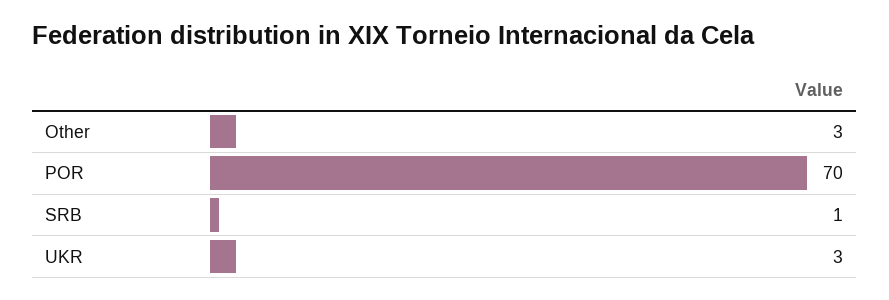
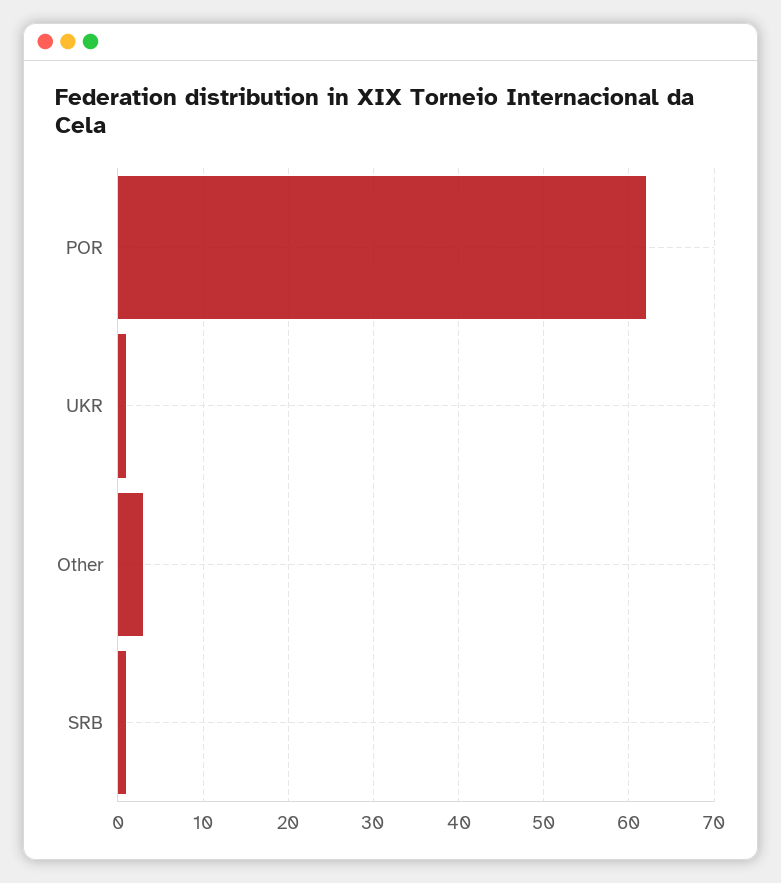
  {
    "Other": 3,
-   "POR": 70,
+   "POR": 62,
    "SRB": 1,
-   "UKR": 3
+   "UKR": 1
  }

